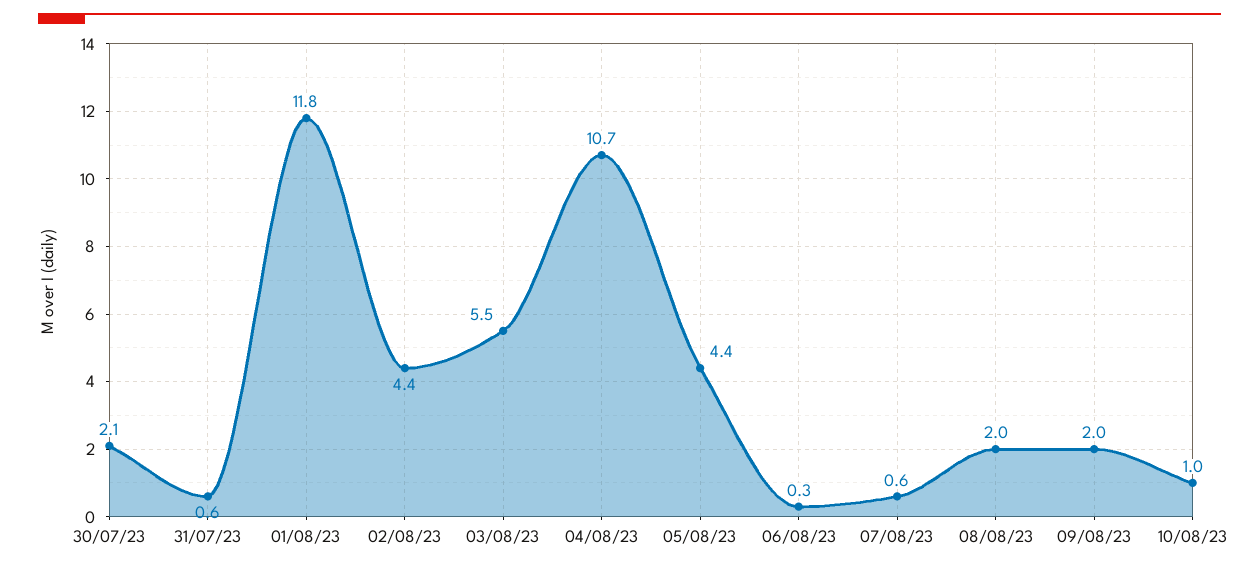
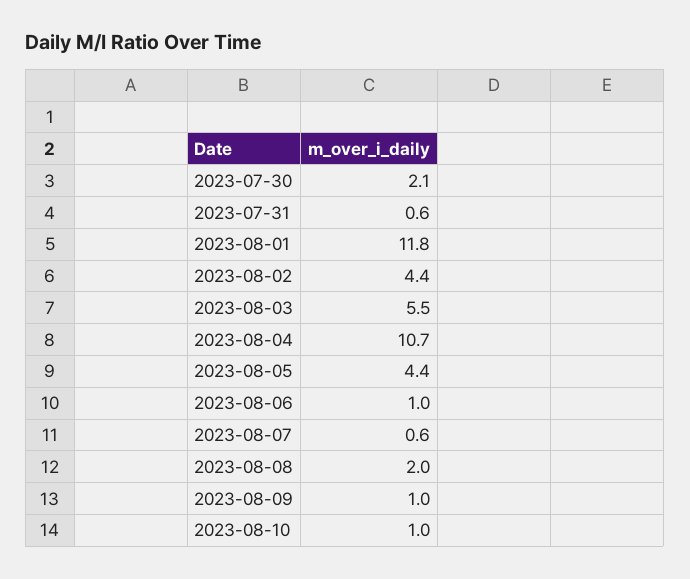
  {
    "30/07/23": 2.1,
    "31/07/23": 0.6,
    "01/08/23": 11.8,
    "02/08/23": 4.4,
    "03/08/23": 5.5,
    "04/08/23": 10.7,
    "05/08/23": 4.4,
-   "06/08/23": 0.3,
+   "06/08/23": 1,
    "07/08/23": 0.6,
    "08/08/23": 2,
-   "09/08/23": 2,
+   "09/08/23": 1,
    "10/08/23": 1
  }

